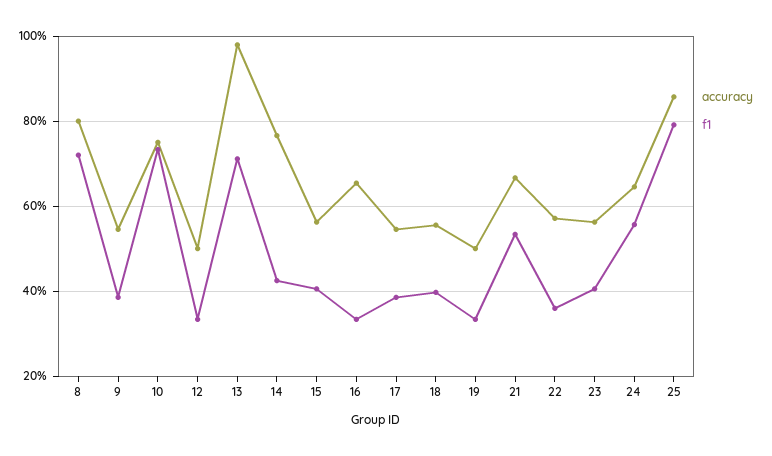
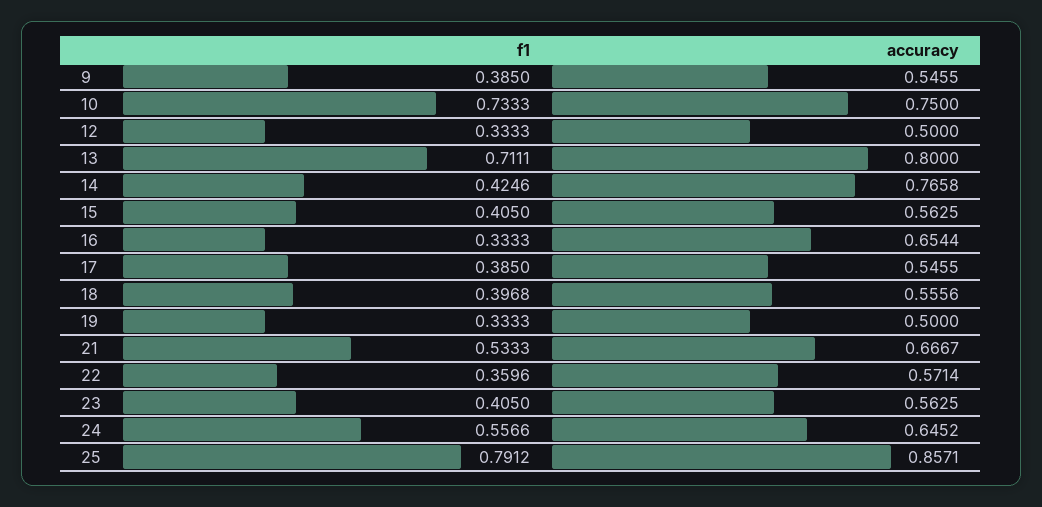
  {
    "accuracy": {
-     "8": 0.8,
      "9": 0.5455,
      "10": 0.75,
      "12": 0.5,
-     "13": 0.98,
+     "13": 0.8,
      "14": 0.7658,
      "15": 0.5625,
      "16": 0.6544,
      "17": 0.5455,
      "18": 0.5556,
      "19": 0.5,
      "21": 0.6667,
      "22": 0.5714,
      "23": 0.5625,
      "24": 0.6452,
      "25": 0.8571
    },
    "f1": {
-     "8": 0.72,
      "9": 0.385,
      "10": 0.7333,
      "12": 0.3333,
      "13": 0.7111,
      "14": 0.4246,
      "15": 0.405,
      "16": 0.3333,
      "17": 0.385,
      "18": 0.3968,
      "19": 0.3333,
      "21": 0.5333,
      "22": 0.3596,
      "23": 0.405,
      "24": 0.5566,
      "25": 0.7912
    }
  }

